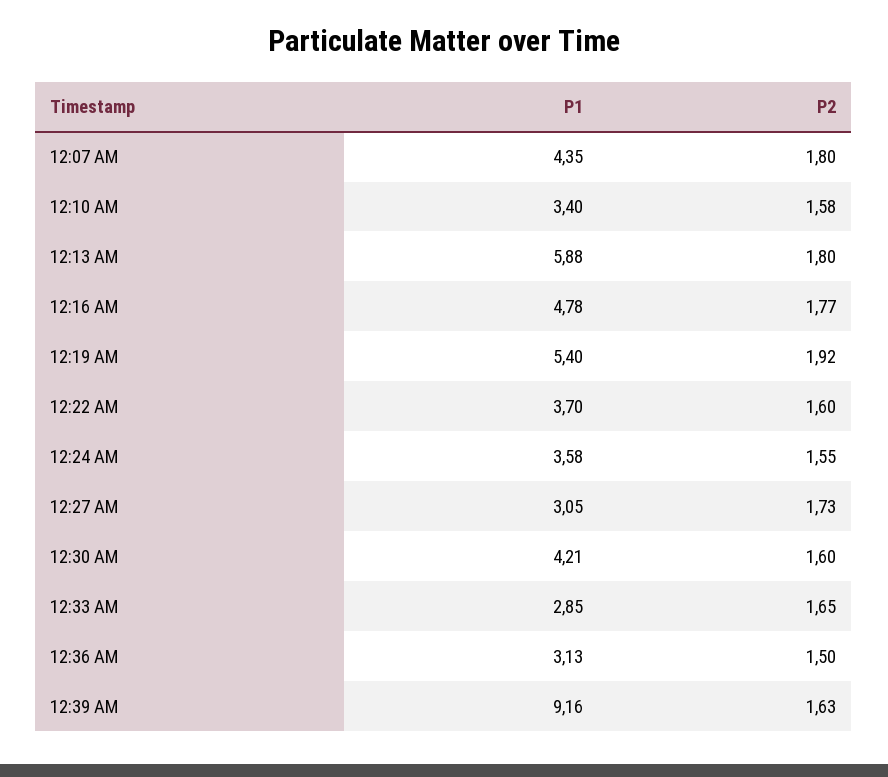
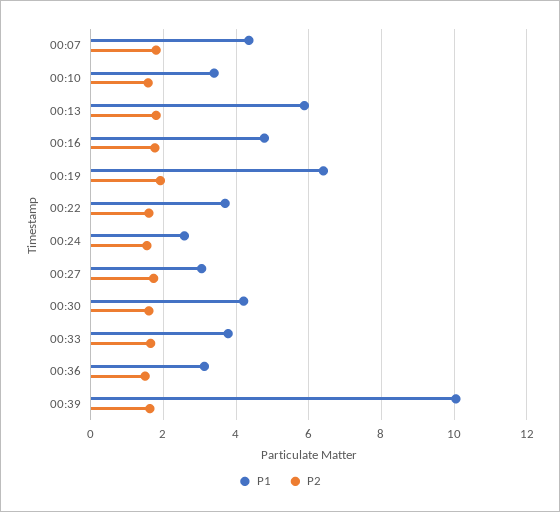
  {
    "P1": {
      "12:07 AM": 4.35,
      "12:10 AM": 3.4,
      "12:13 AM": 5.88,
      "12:16 AM": 4.78,
-     "12:19 AM": 5.4,
+     "12:19 AM": 6.4,
      "12:22 AM": 3.7,
-     "12:24 AM": 3.58,
+     "12:24 AM": 2.6,
      "12:27 AM": 3.05,
      "12:30 AM": 4.21,
-     "12:33 AM": 2.85,
+     "12:33 AM": 3.8,
      "12:36 AM": 3.13,
-     "12:39 AM": 9.16
+     "12:39 AM": 10
    },
    "P2": {
      "12:07 AM": 1.8,
      "12:10 AM": 1.58,
      "12:13 AM": 1.8,
      "12:16 AM": 1.77,
      "12:19 AM": 1.92,
      "12:22 AM": 1.6,
      "12:24 AM": 1.55,
      "12:27 AM": 1.73,
      "12:30 AM": 1.6,
      "12:33 AM": 1.65,
      "12:36 AM": 1.5,
      "12:39 AM": 1.63
    }
  }

